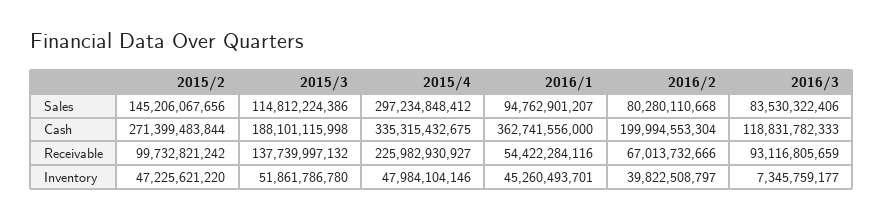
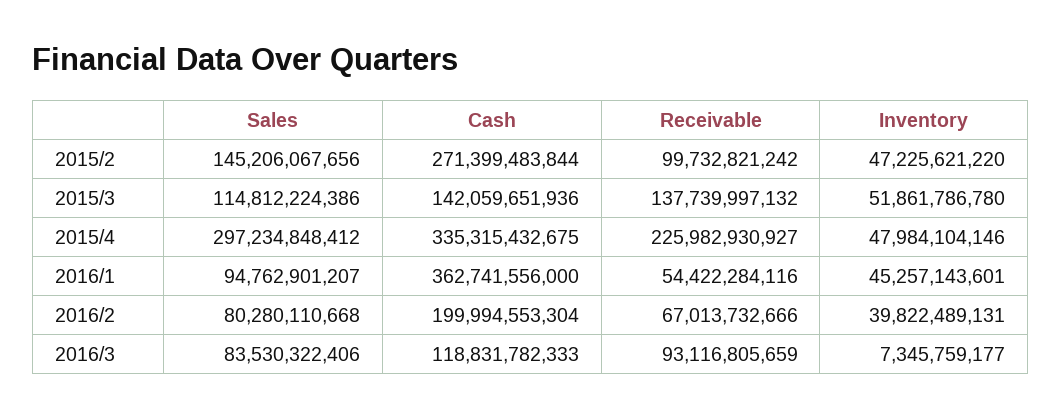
  {
    "2015/2": {
      "Sales": 145206067656,
      "Cash": 271399483844,
      "Receivable": 99732821242,
      "Inventory": 47225621220
    },
    "2015/3": {
      "Sales": 114812224386,
-     "Cash": 188101115998,
+     "Cash": 142059651936,
      "Receivable": 137739997132,
      "Inventory": 51861786780
    },
    "2015/4": {
      "Sales": 297234848412,
      "Cash": 335315432675,
      "Receivable": 225982930927,
      "Inventory": 47984104146
    },
    "2016/1": {
      "Sales": 94762901207,
      "Cash": 362741556000,
      "Receivable": 54422284116,
-     "Inventory": 45260493701
+     "Inventory": 45257143601
    },
    "2016/2": {
      "Sales": 80280110668,
      "Cash": 199994553304,
      "Receivable": 67013732666,
-     "Inventory": 39822508797
+     "Inventory": 39822489131
    },
    "2016/3": {
      "Sales": 83530322406,
      "Cash": 118831782333,
      "Receivable": 93116805659,
      "Inventory": 7345759177
    }
  }

